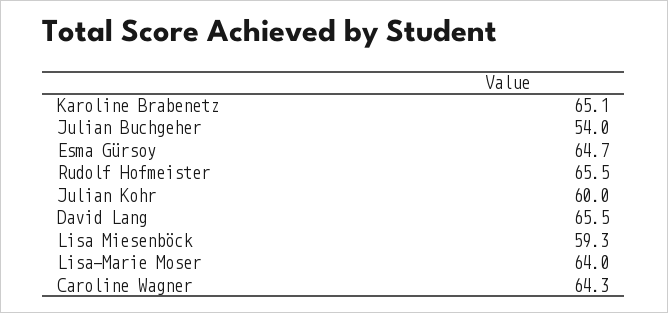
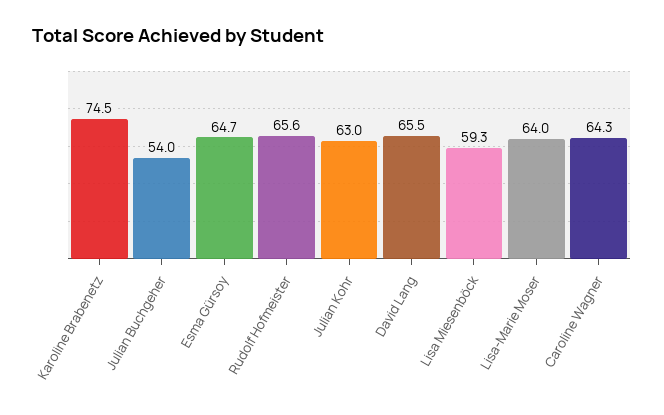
  {
-   "Karoline Brabenetz": 65.1,
+   "Karoline Brabenetz": 74.5,
    "Julian Buchgeher": 54,
    "Esma Gürsoy": 64.7,
-   "Rudolf Hofmeister": 65.5,
+   "Rudolf Hofmeister": 65.6,
-   "Julian Kohr": 60,
+   "Julian Kohr": 63,
    "David Lang": 65.5,
    "Lisa Miesenböck": 59.3,
    "Lisa-Marie Moser": 64,
    "Caroline Wagner": 64.3
  }

